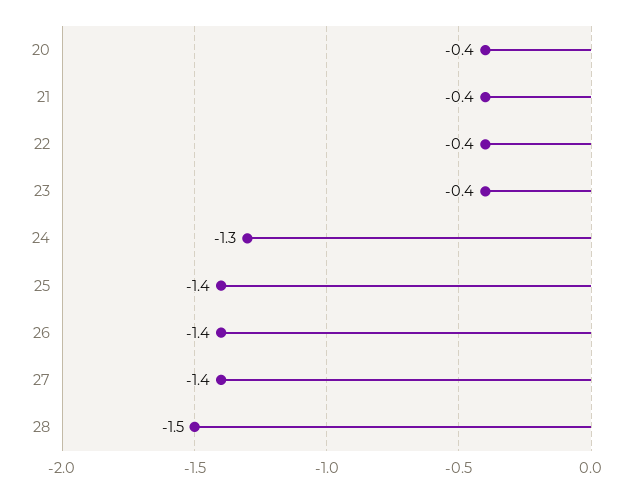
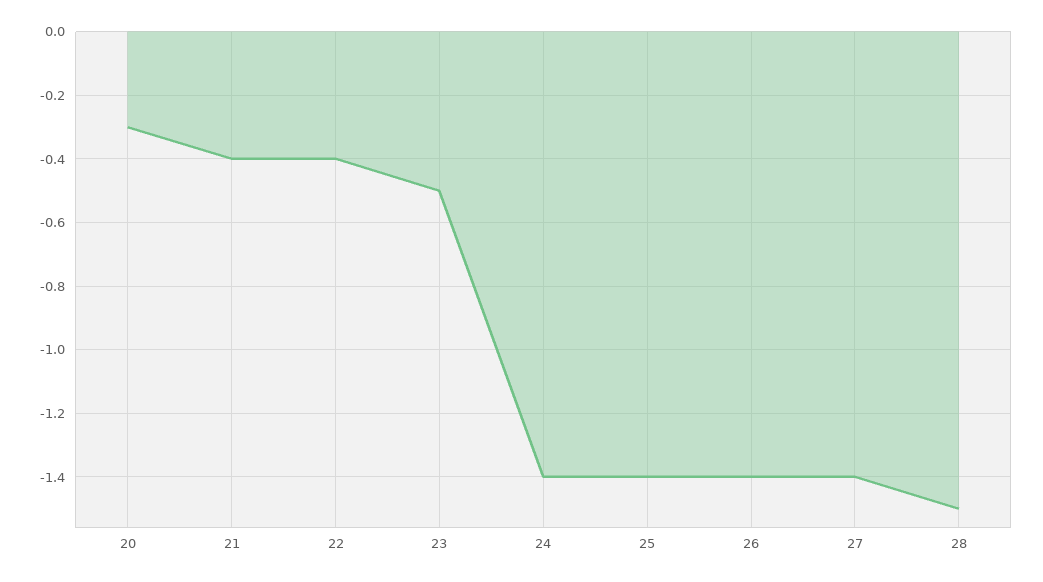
  {
-   "20": -0.4,
+   "20": -0.3,
    "21": -0.4,
    "22": -0.4,
-   "23": -0.4,
+   "23": -0.5,
-   "24": -1.3,
+   "24": -1.4,
    "25": -1.4,
    "26": -1.4,
    "27": -1.4,
    "28": -1.5
  }

